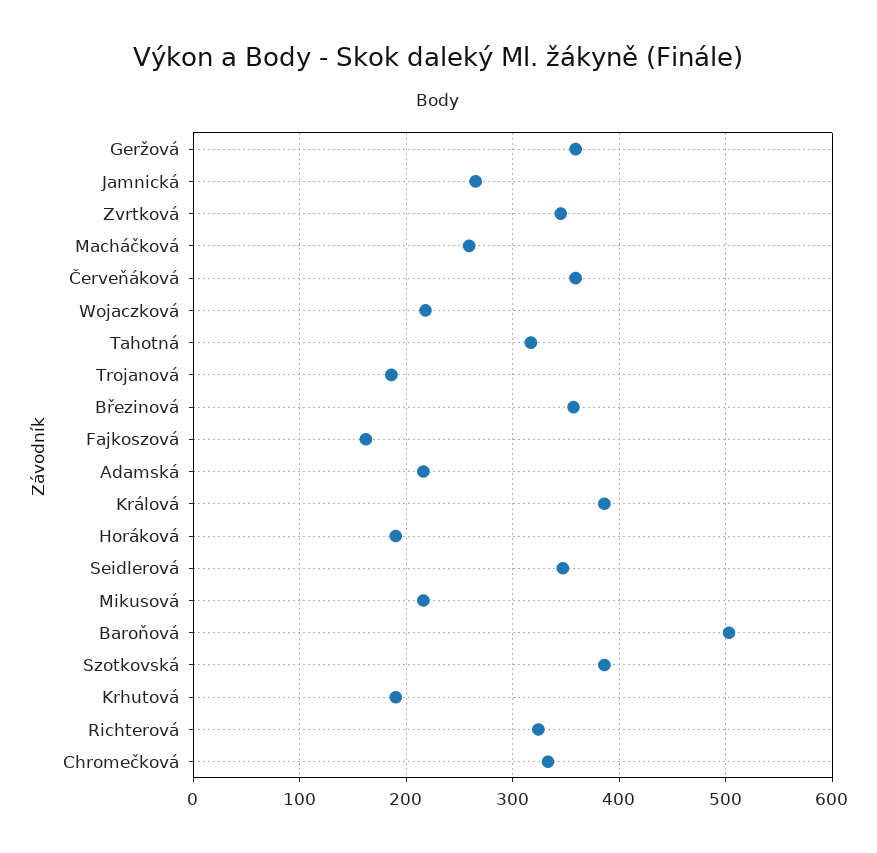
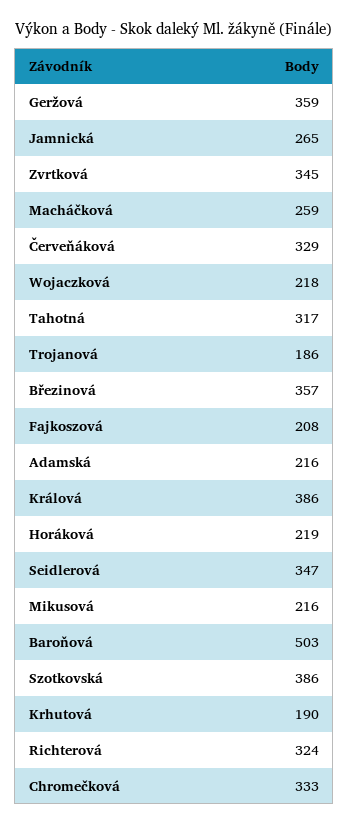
  {
    "Geržová": 359,
    "Jamnická": 265,
    "Zvrtková": 345,
    "Macháčková": 259,
-   "Červeňáková": 360,
+   "Červeňáková": 329,
    "Wojaczková": 218,
    "Tahotná": 317,
    "Trojanová": 186,
    "Březinová": 357,
-   "Fajkoszová": 160,
+   "Fajkoszová": 208,
    "Adamská": 216,
    "Králová": 386,
-   "Horáková": 190,
+   "Horáková": 219,
    "Seidlerová": 347,
    "Mikusová": 216,
    "Baroňová": 503,
    "Szotkovská": 386,
    "Krhutová": 190,
    "Richterová": 324,
    "Chromečková": 333
  }

